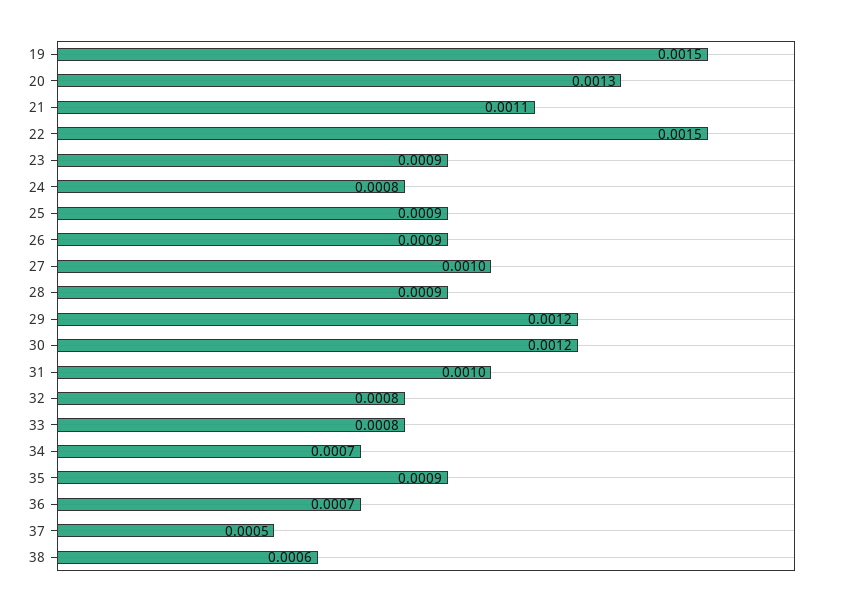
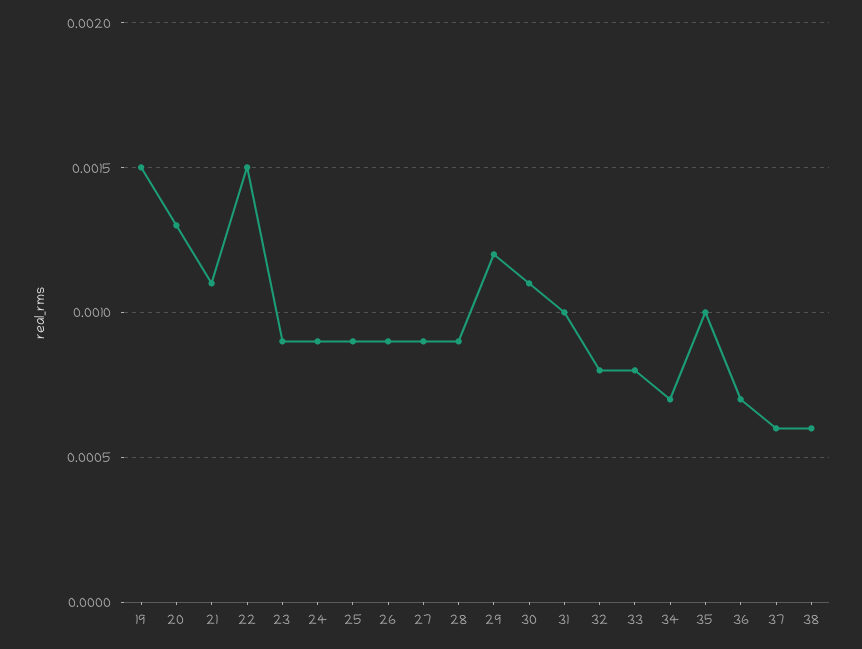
  {
    "19": 0.0015,
    "20": 0.0013,
    "21": 0.0011,
    "22": 0.0015,
    "23": 0.0009,
-   "24": 0.0008,
+   "24": 0.0009,
    "25": 0.0009,
    "26": 0.0009,
-   "27": 0.001,
+   "27": 0.0009,
    "28": 0.0009,
    "29": 0.0012,
-   "30": 0.0012,
+   "30": 0.0011,
    "31": 0.001,
    "32": 0.0008,
    "33": 0.0008,
    "34": 0.0007,
-   "35": 0.0009,
+   "35": 0.001,
    "36": 0.0007,
-   "37": 0.0005,
+   "37": 0.0006,
    "38": 0.0006
  }

